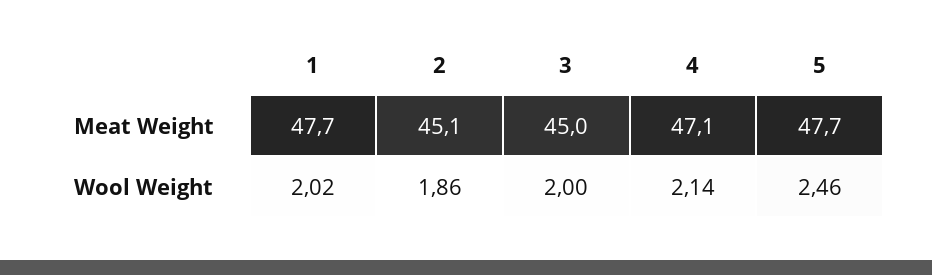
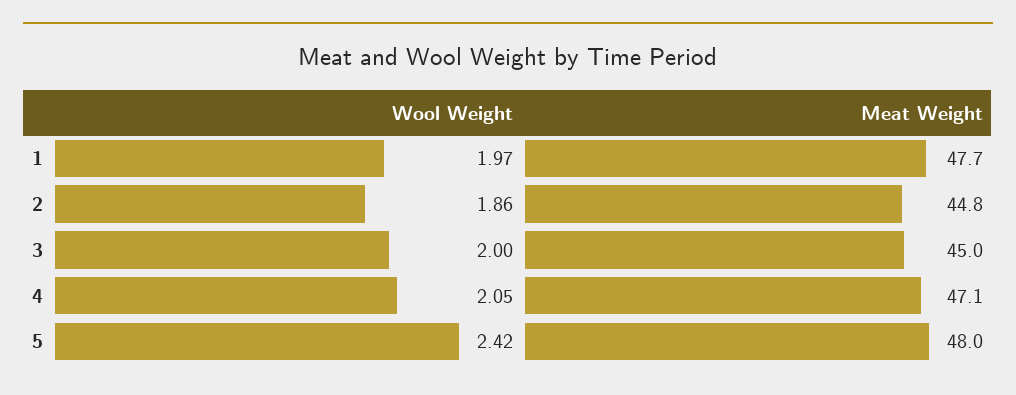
  {
    "1": {
      "Meat Weight": 47.7,
-     "Wool Weight": 2.02
+     "Wool Weight": 1.97
    },
    "2": {
-     "Meat Weight": 45.1,
+     "Meat Weight": 44.8,
      "Wool Weight": 1.86
    },
    "3": {
      "Meat Weight": 45,
      "Wool Weight": 2
    },
    "4": {
      "Meat Weight": 47.1,
-     "Wool Weight": 2.14
+     "Wool Weight": 2.05
    },
    "5": {
-     "Meat Weight": 47.7,
+     "Meat Weight": 48,
-     "Wool Weight": 2.46
+     "Wool Weight": 2.42
    }
  }

